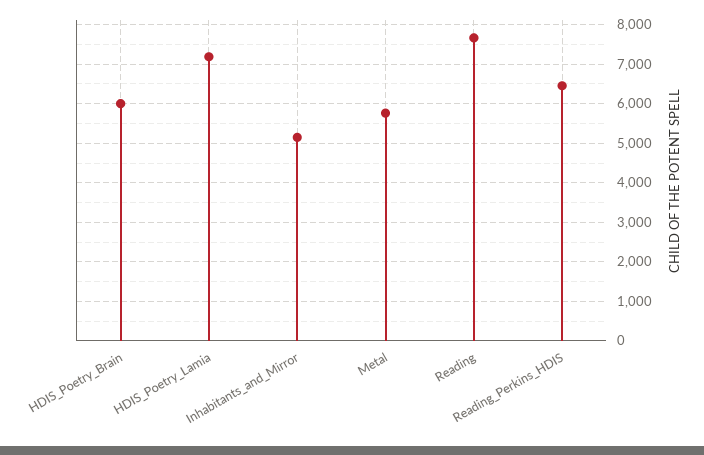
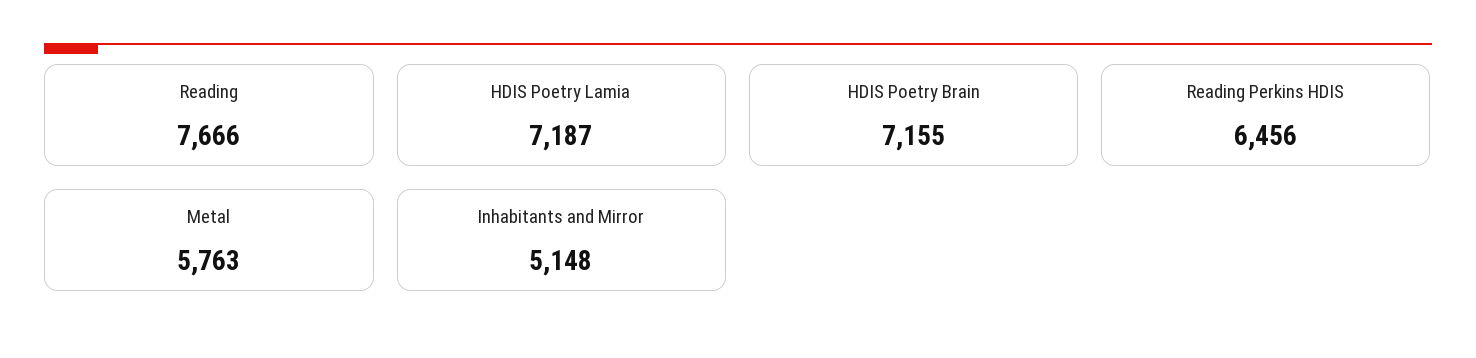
  {
-   "HDIS_Poetry_Brain": 6000,
+   "HDIS_Poetry_Brain": 7155,
    "HDIS_Poetry_Lamia": 7187,
    "Inhabitants_and_Mirror": 5148,
    "Metal": 5763,
    "Reading": 7666,
    "Reading_Perkins_HDIS": 6456
  }

